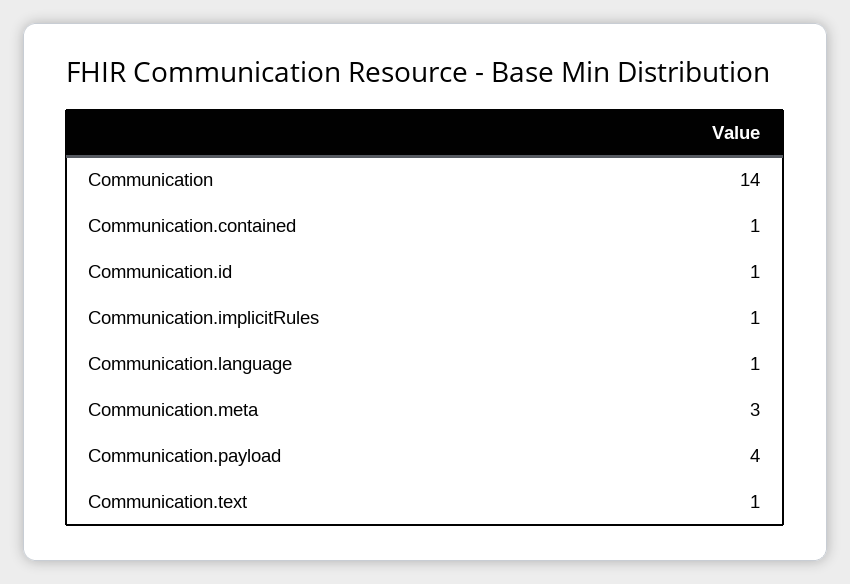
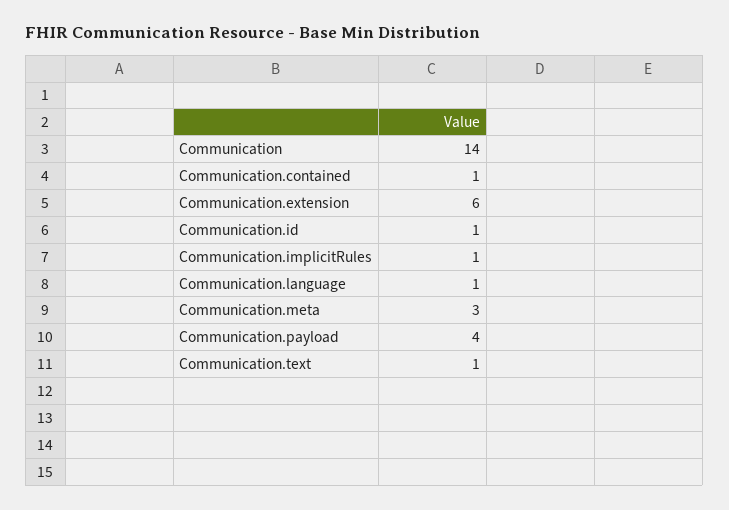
  {
    "Communication": 14,
    "Communication.contained": 1,
    "Communication.id": 1,
    "Communication.implicitRules": 1,
    "Communication.language": 1,
    "Communication.meta": 3,
    "Communication.payload": 4,
-   "Communication.text": 1
+   "Communication.text": 1,
+   "Communication.extension": 6
  }

